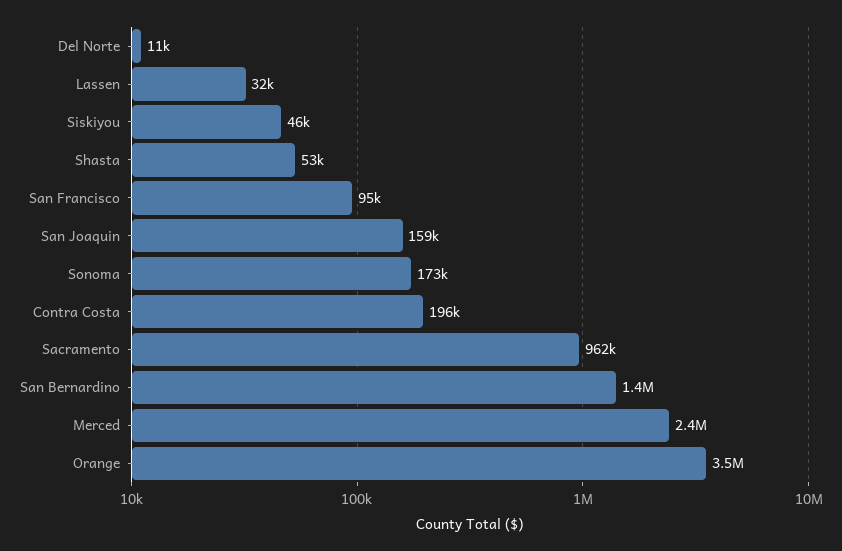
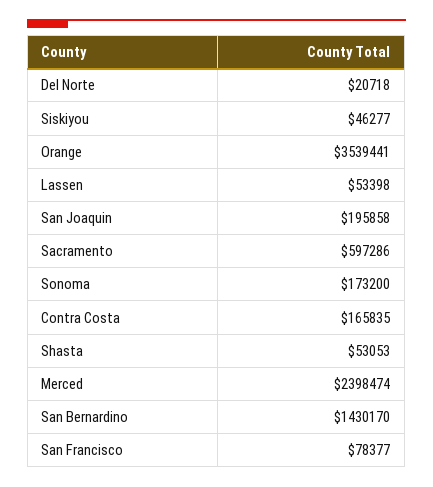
  {
-   "Del Norte": 11000,
+   "Del Norte": 20718,
-   "Lassen": 32000,
+   "Lassen": 53398,
    "Siskiyou": 46277,
    "Shasta": 53053,
-   "San Francisco": 95000,
+   "San Francisco": 78377,
-   "San Joaquin": 159000,
+   "San Joaquin": 195858,
    "Sonoma": 173200,
-   "Contra Costa": 196000,
+   "Contra Costa": 165835,
-   "Sacramento": 962000,
+   "Sacramento": 597286,
    "San Bernardino": 1430170,
    "Merced": 2398474,
    "Orange": 3539441
  }

